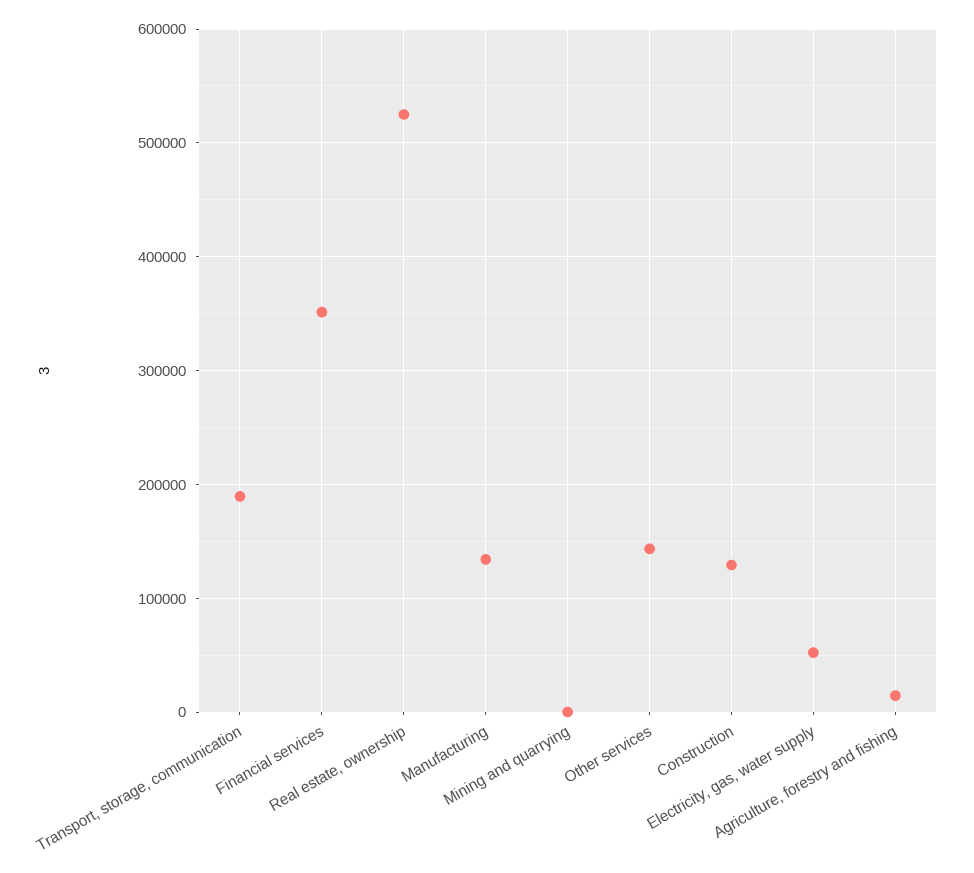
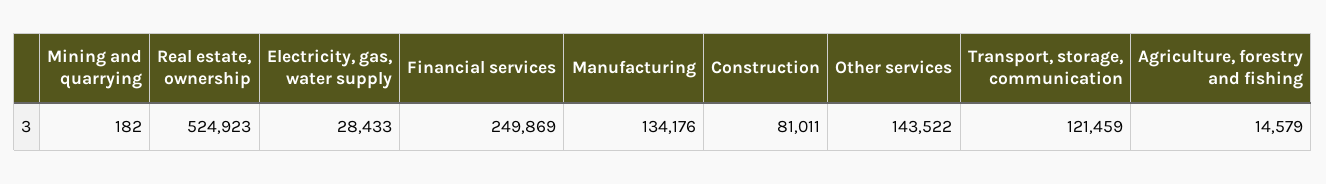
  {
-   "Transport, storage, communication": 190000,
+   "Transport, storage, communication": 121459,
-   "Financial services": 350000,
+   "Financial services": 249869,
    "Real estate, ownership": 524923,
    "Manufacturing": 134176,
    "Mining and quarrying": 182,
    "Other services": 143522,
-   "Construction": 130000,
+   "Construction": 81011,
-   "Electricity, gas, water supply": 50000,
+   "Electricity, gas, water supply": 28433,
    "Agriculture, forestry and fishing": 14579
  }

